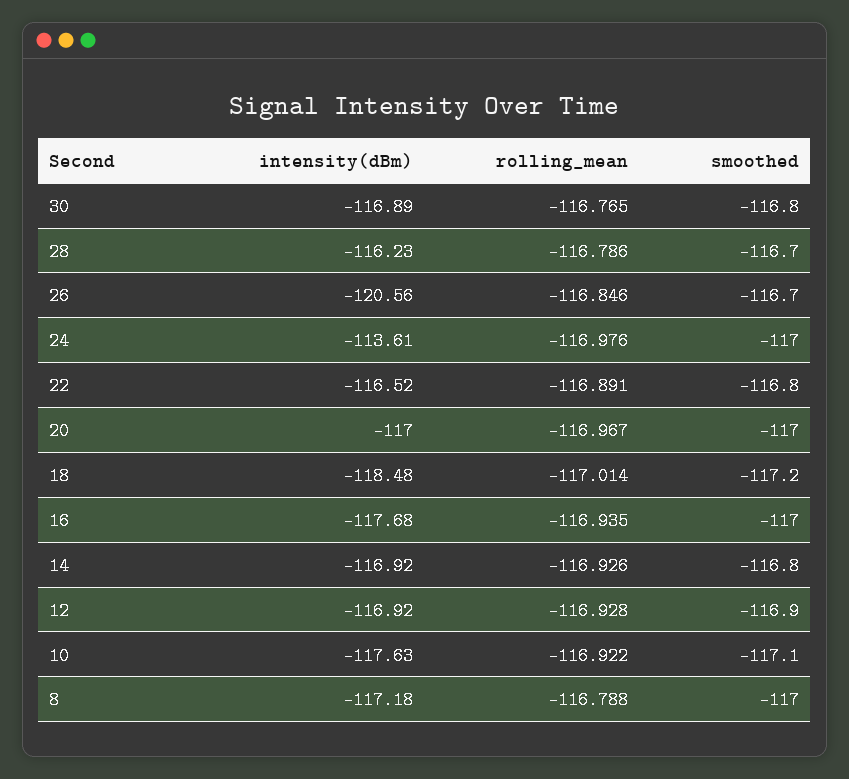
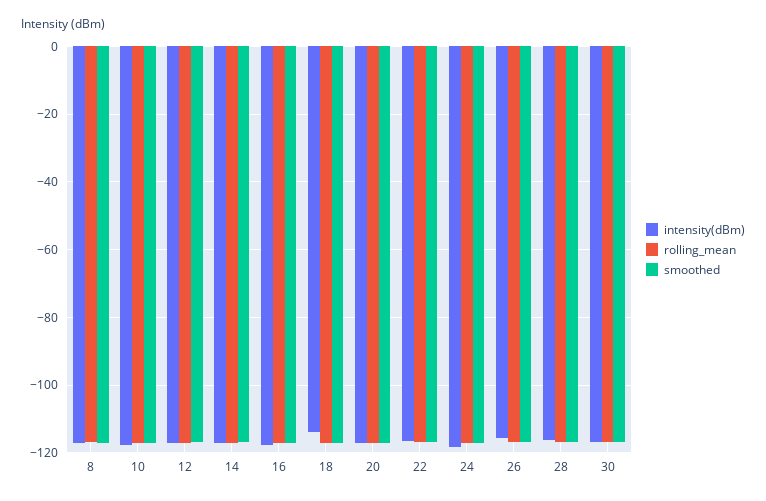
  {
    "intensity(dBm)": {
      "30": -116.89,
      "28": -116.23,
-     "26": -120.56,
+     "26": -116,
-     "24": -113.61,
+     "24": -118,
      "22": -116.52,
      "20": -117,
-     "18": -118.48,
+     "18": -114,
      "16": -117.68,
      "14": -116.92,
      "12": -116.92,
      "10": -117.63,
      "8": -117.18
    },
    "rolling_mean": {
      "30": -116.765,
      "28": -116.786,
      "26": -116.846,
      "24": -116.976,
      "22": -116.891,
      "20": -116.967,
      "18": -117.014,
      "16": -116.935,
      "14": -116.926,
      "12": -116.928,
      "10": -116.922,
      "8": -116.788
    },
    "smoothed": {
      "30": -116.8,
      "28": -116.7,
      "26": -116.7,
      "24": -117,
      "22": -116.8,
      "20": -117,
      "18": -117.2,
      "16": -117,
      "14": -116.8,
      "12": -116.9,
      "10": -117.1,
      "8": -117
    }
  }

